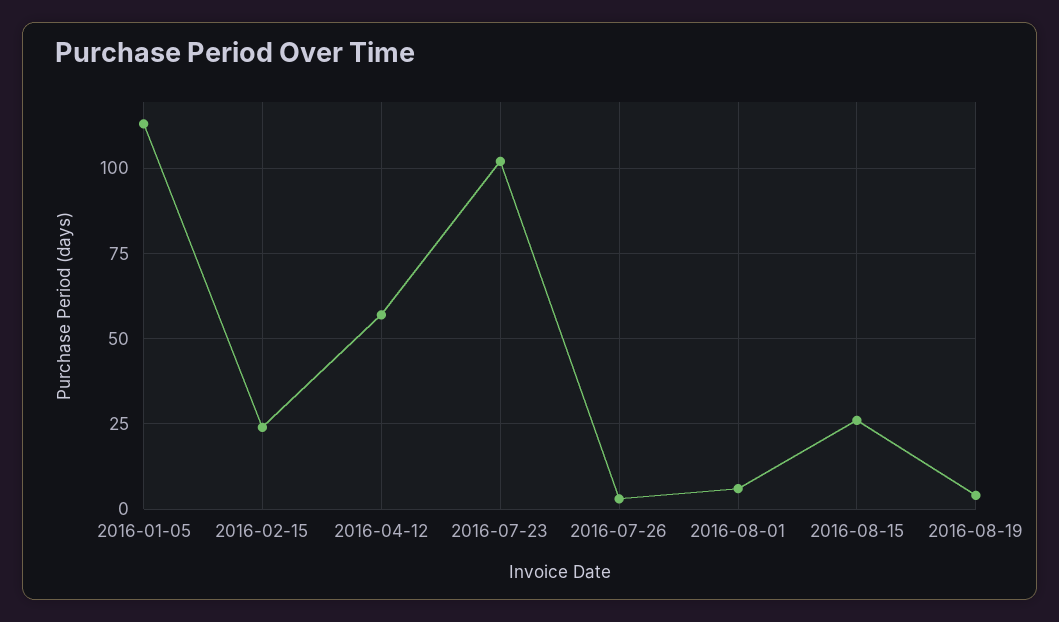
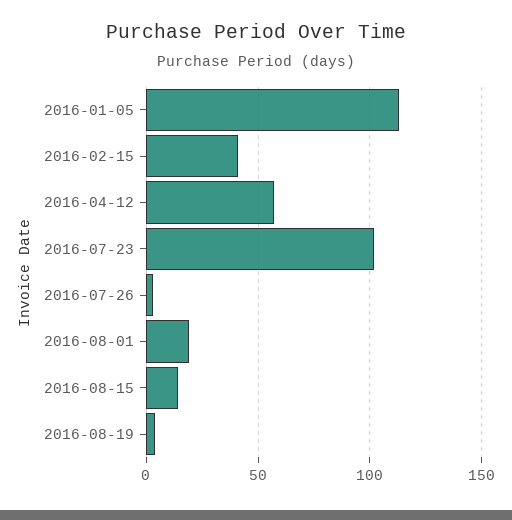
  {
    "2016-01-05": 115,
-   "2016-02-15": 25,
+   "2016-02-15": 40,
    "2016-04-12": 55,
    "2016-07-23": 100,
    "2016-07-26": 5,
-   "2016-08-01": 5,
+   "2016-08-01": 20,
-   "2016-08-15": 25,
+   "2016-08-15": 15,
    "2016-08-19": 5
  }

